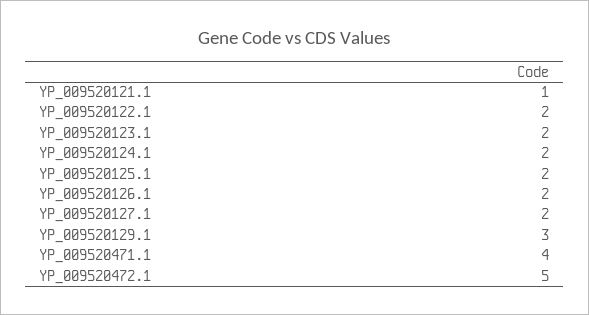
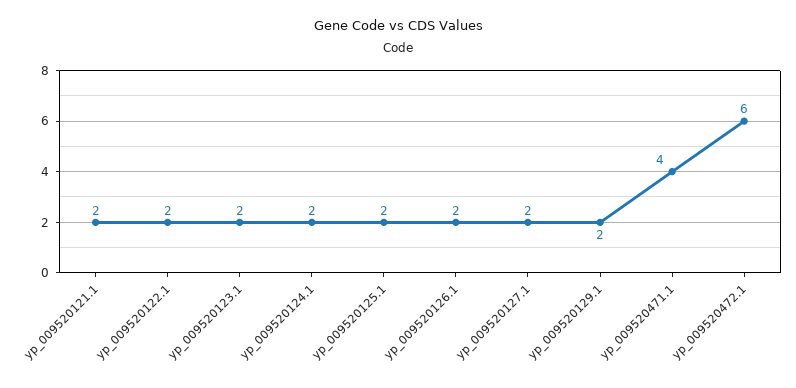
  {
-   "YP_009520121.1": 1,
+   "YP_009520121.1": 2,
    "YP_009520122.1": 2,
    "YP_009520123.1": 2,
    "YP_009520124.1": 2,
    "YP_009520125.1": 2,
    "YP_009520126.1": 2,
    "YP_009520127.1": 2,
-   "YP_009520129.1": 3,
+   "YP_009520129.1": 2,
    "YP_009520471.1": 4,
-   "YP_009520472.1": 5
+   "YP_009520472.1": 6
  }

